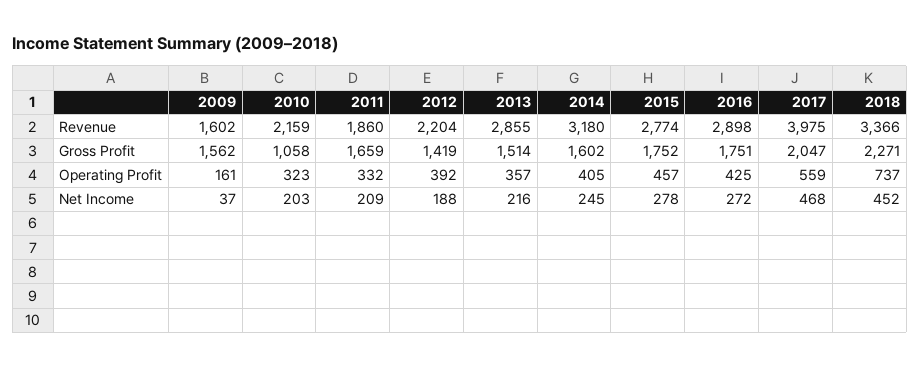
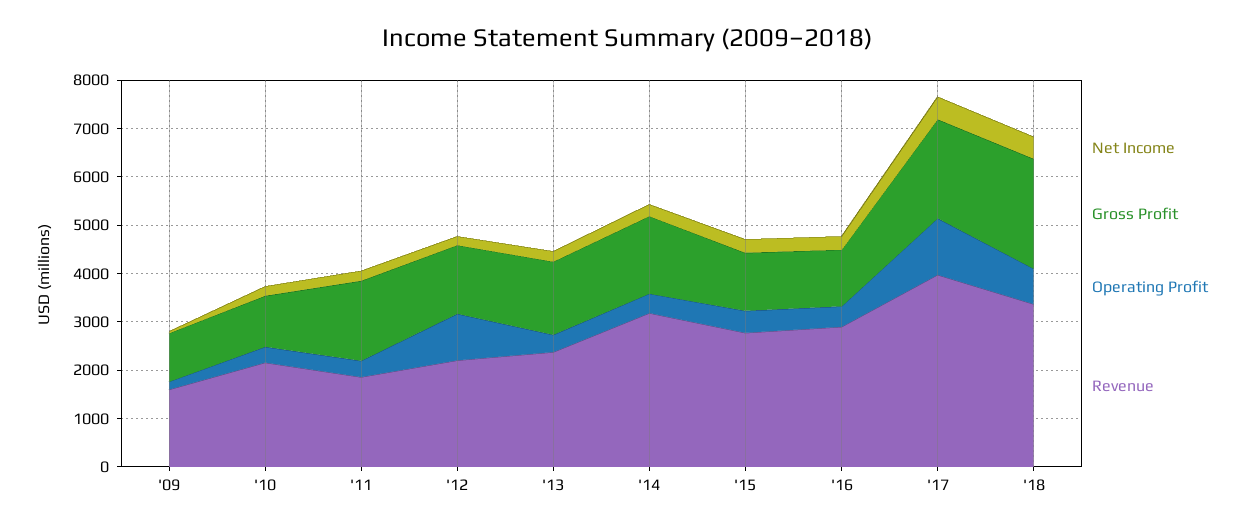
  {
    "Revenue": {
      "2009": 1602,
      "2010": 2159,
      "2011": 1860,
      "2012": 2204,
-     "2013": 2855,
+     "2013": 2400,
      "2014": 3180,
      "2015": 2774,
      "2016": 2898,
      "2017": 3975,
      "2018": 3366
    },
    "Gross Profit": {
-     "2009": 1562,
+     "2009": 1000,
      "2010": 1058,
      "2011": 1659,
      "2012": 1419,
      "2013": 1514,
      "2014": 1602,
-     "2015": 1752,
+     "2015": 1200,
-     "2016": 1751,
+     "2016": 1200,
      "2017": 2047,
      "2018": 2271
    },
    "Operating Profit": {
      "2009": 161,
      "2010": 323,
      "2011": 332,
-     "2012": 392,
+     "2012": 1000,
      "2013": 357,
      "2014": 405,
      "2015": 457,
      "2016": 425,
-     "2017": 559,
+     "2017": 1200,
      "2018": 737
    },
    "Net Income": {
      "2009": 37,
      "2010": 203,
      "2011": 209,
      "2012": 188,
      "2013": 216,
      "2014": 245,
      "2015": 278,
      "2016": 272,
      "2017": 468,
      "2018": 452
    }
  }

